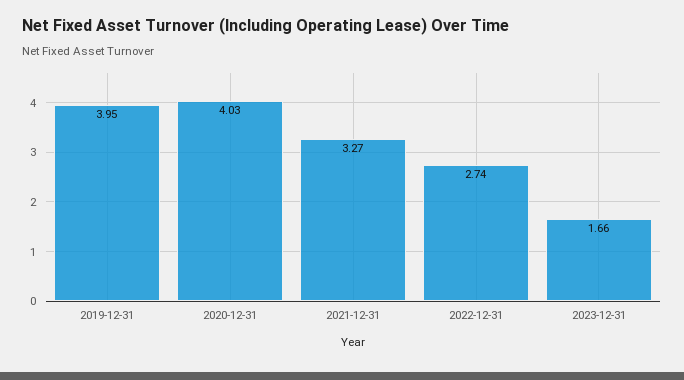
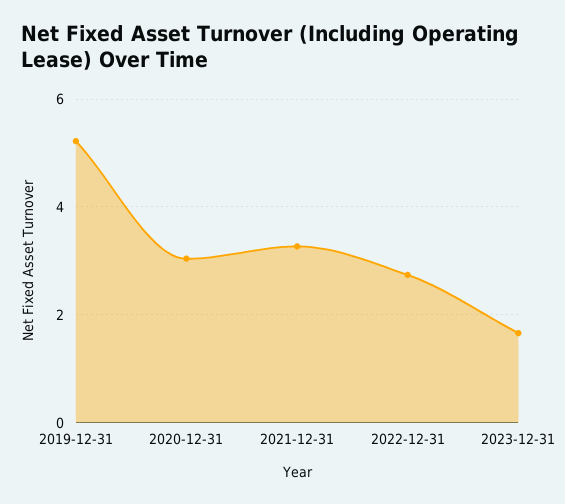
  {
-   "2019-12-31": 3.95,
+   "2019-12-31": 5.2,
-   "2020-12-31": 4.03,
+   "2020-12-31": 3,
    "2021-12-31": 3.27,
    "2022-12-31": 2.74,
    "2023-12-31": 1.66
  }

